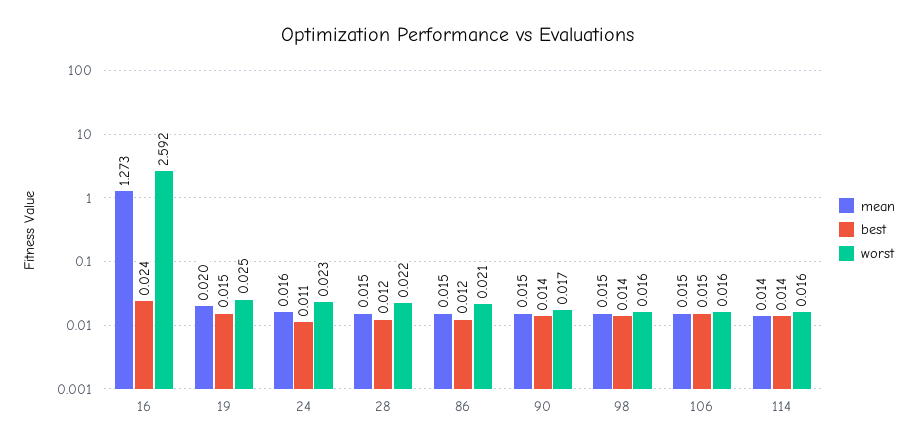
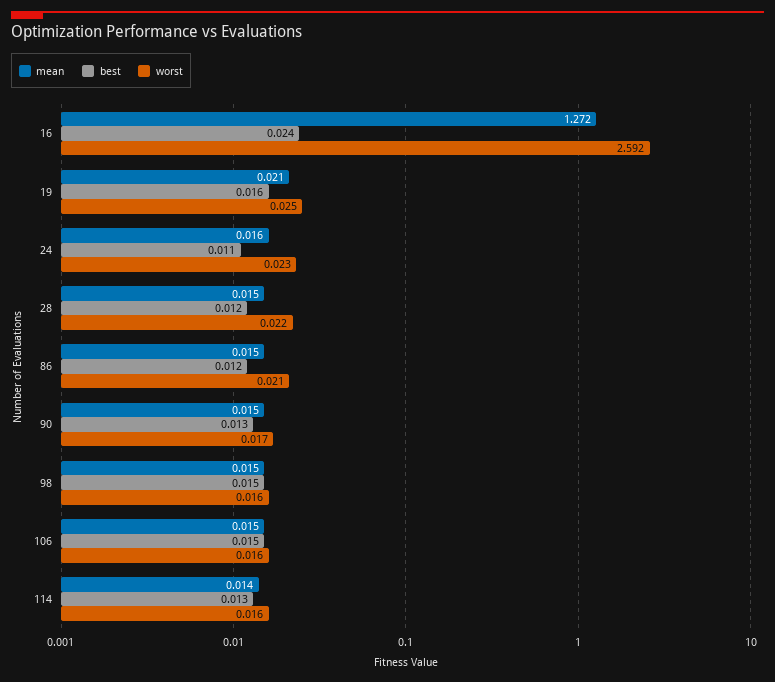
  {
    "mean": {
-     "16": 1.273,
+     "16": 1.272,
-     "19": 0.02,
+     "19": 0.021,
      "24": 0.016,
      "28": 0.015,
      "86": 0.015,
      "90": 0.015,
      "98": 0.015,
      "106": 0.015,
      "114": 0.014
    },
    "best": {
      "16": 0.024,
-     "19": 0.015,
+     "19": 0.016,
      "24": 0.011,
      "28": 0.012,
      "86": 0.012,
-     "90": 0.014,
+     "90": 0.013,
-     "98": 0.014,
+     "98": 0.015,
      "106": 0.015,
-     "114": 0.014
+     "114": 0.013
    },
    "worst": {
      "16": 2.592,
      "19": 0.025,
      "24": 0.023,
      "28": 0.022,
      "86": 0.021,
      "90": 0.017,
      "98": 0.016,
      "106": 0.016,
      "114": 0.016
    }
  }

